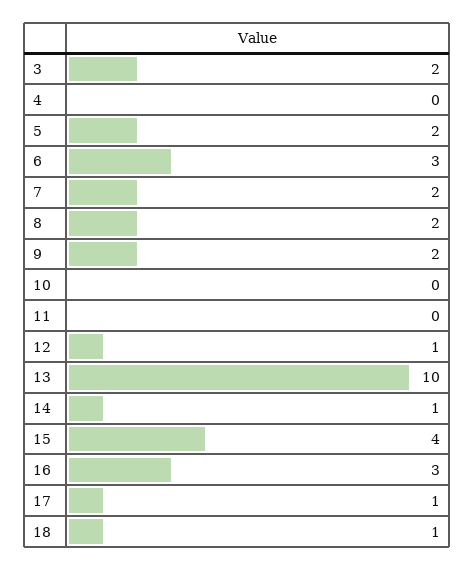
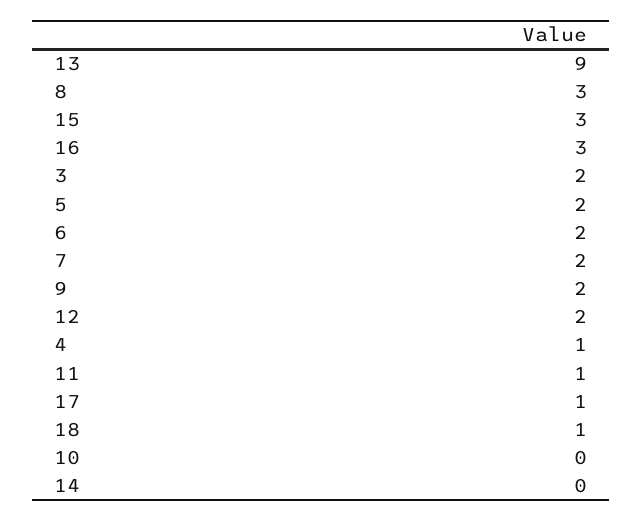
  {
    "3": 2,
-   "4": 0,
+   "4": 1,
    "5": 2,
-   "6": 3,
+   "6": 2,
    "7": 2,
-   "8": 2,
+   "8": 3,
    "9": 2,
    "10": 0,
-   "11": 0,
+   "11": 1,
-   "12": 1,
+   "12": 2,
-   "13": 10,
+   "13": 9,
-   "14": 1,
+   "14": 0,
-   "15": 4,
+   "15": 3,
    "16": 3,
    "17": 1,
    "18": 1
  }

